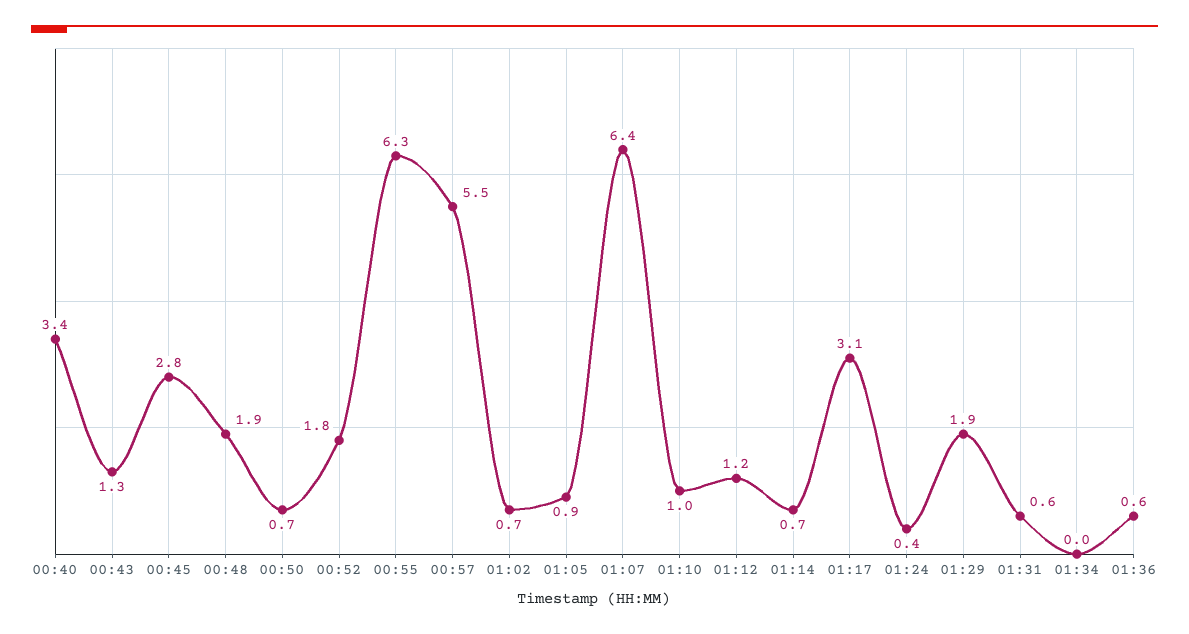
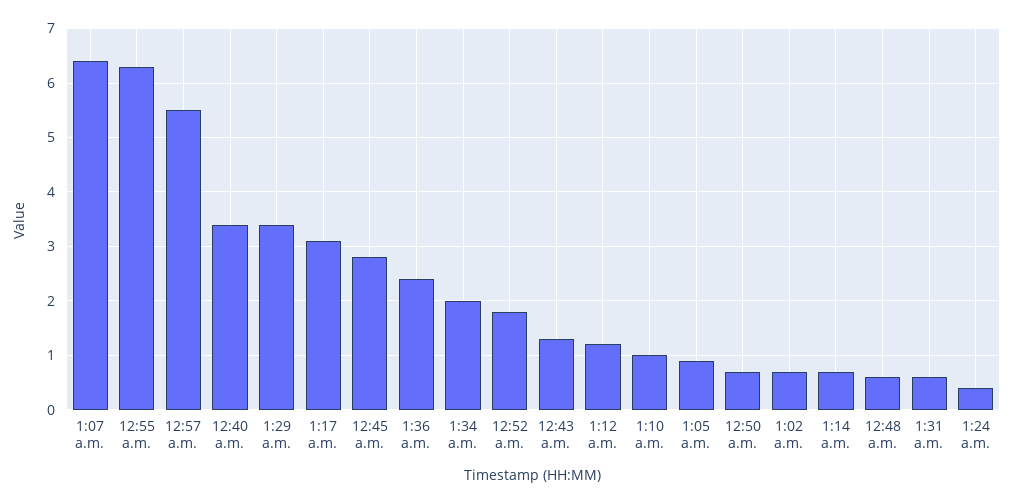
  {
    "00:40": 3.4,
    "00:43": 1.3,
    "00:45": 2.8,
-   "00:48": 1.9,
+   "00:48": 0.5,
    "00:50": 0.7,
    "00:52": 1.8,
    "00:55": 6.3,
    "00:57": 5.5,
    "01:02": 0.7,
    "01:05": 0.9,
    "01:07": 6.4,
    "01:10": 1,
    "01:12": 1.2,
    "01:14": 0.7,
    "01:17": 3.1,
    "01:24": 0.4,
-   "01:29": 1.9,
+   "01:29": 3.5,
    "01:31": 0.6,
-   "01:34": 0,
+   "01:34": 2,
-   "01:36": 0.6
+   "01:36": 2.5
  }

